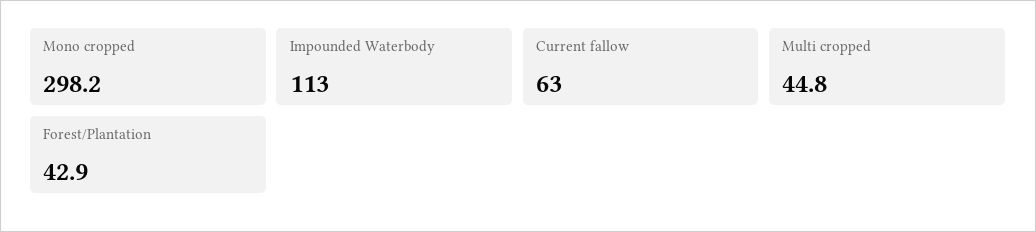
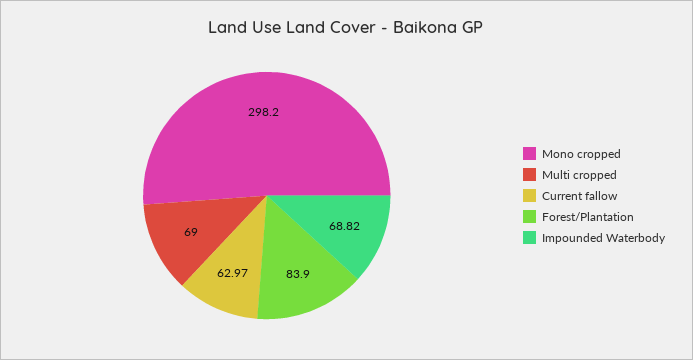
  {
    "Mono cropped": 298.2,
-   "Impounded Waterbody": 113,
+   "Impounded Waterbody": 68.82,
    "Current fallow": 62.97,
-   "Multi cropped": 44.8,
+   "Multi cropped": 69,
-   "Forest/Plantation": 42.9
+   "Forest/Plantation": 83.9
  }

